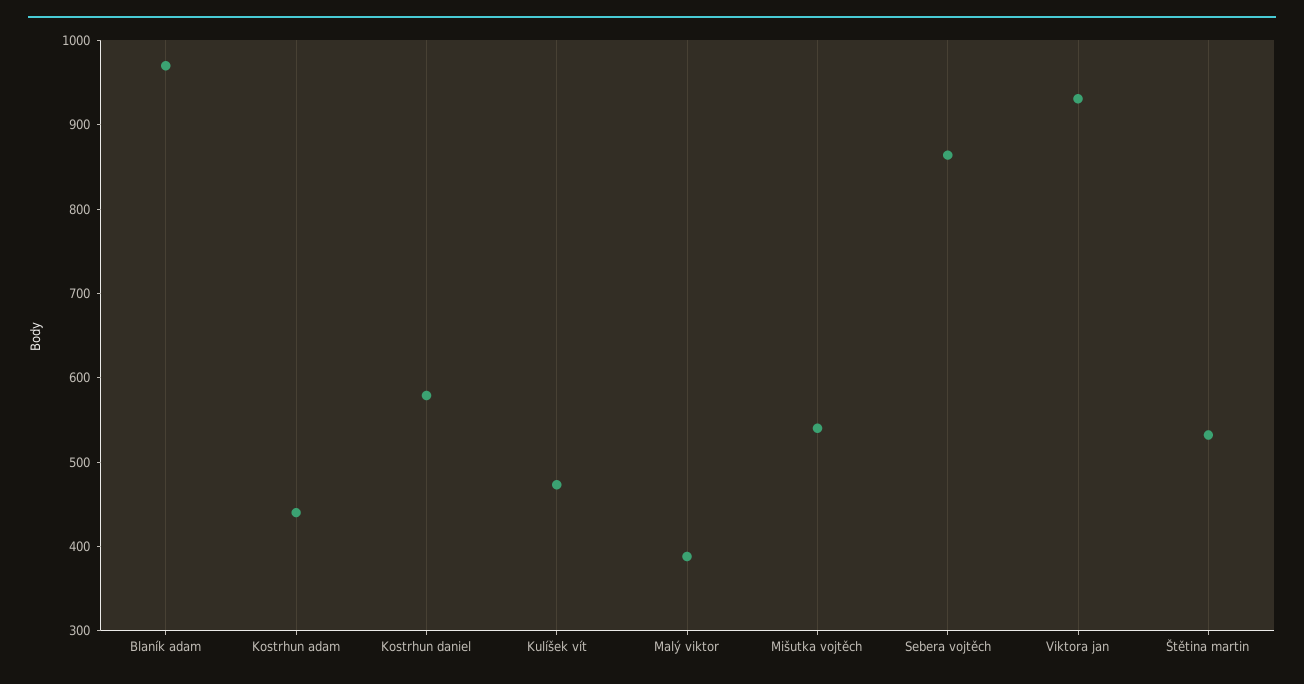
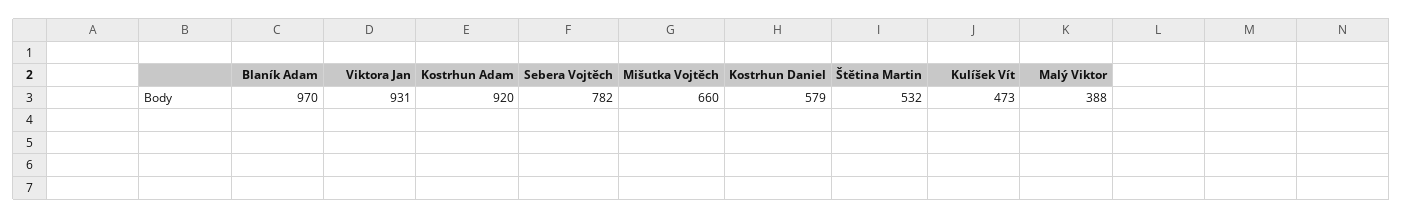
  {
    "Blaník adam": 970,
-   "Kostrhun adam": 440,
+   "Kostrhun adam": 920,
    "Kostrhun daniel": 579,
    "Kulíšek vít": 473,
    "Malý viktor": 388,
-   "Mišutka vojtěch": 540,
+   "Mišutka vojtěch": 660,
-   "Sebera vojtěch": 860,
+   "Sebera vojtěch": 782,
    "Viktora jan": 931,
    "Štětina martin": 532
  }

